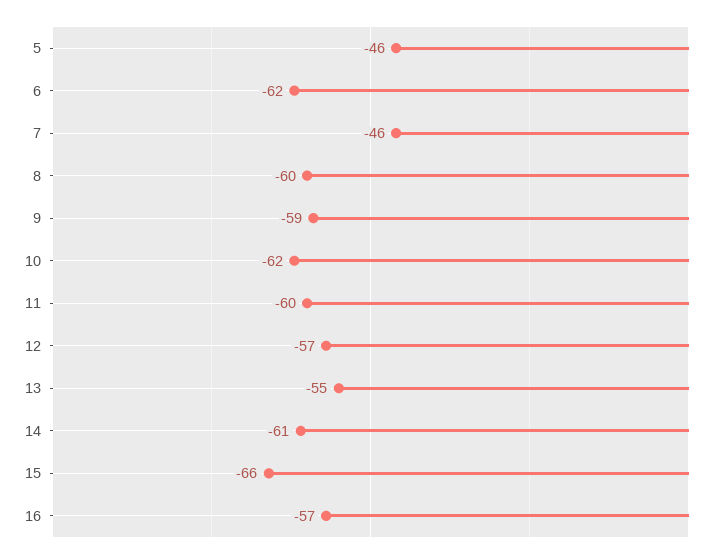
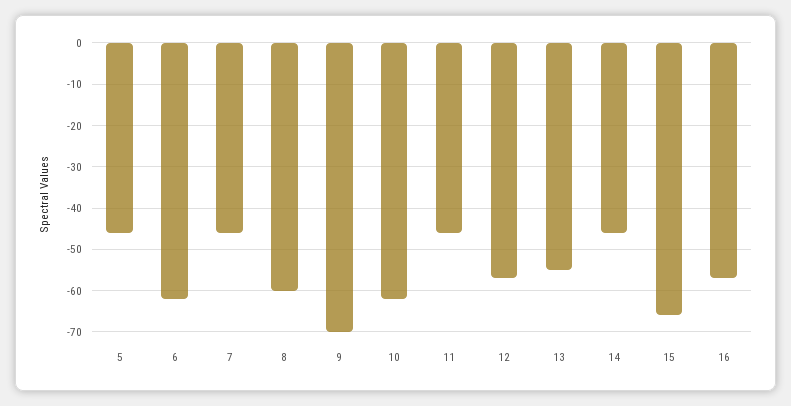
  {
    "5": -46,
    "6": -62,
    "7": -46,
    "8": -60,
-   "9": -59,
+   "9": -70,
    "10": -62,
-   "11": -60,
+   "11": -45,
    "12": -57,
    "13": -55,
-   "14": -61,
+   "14": -45,
    "15": -66,
    "16": -57
  }

